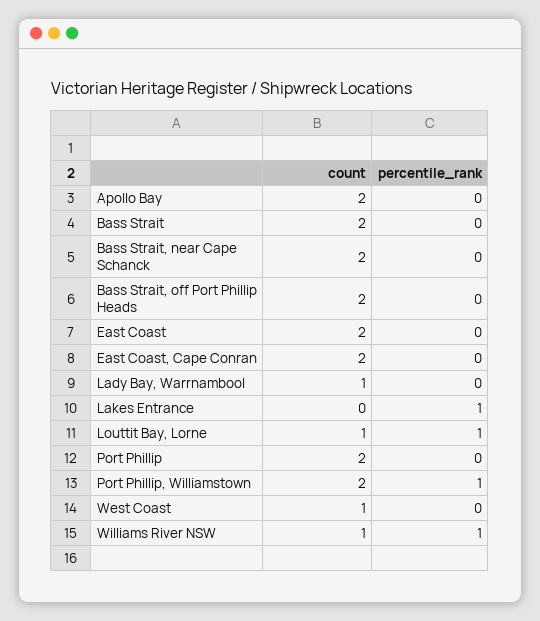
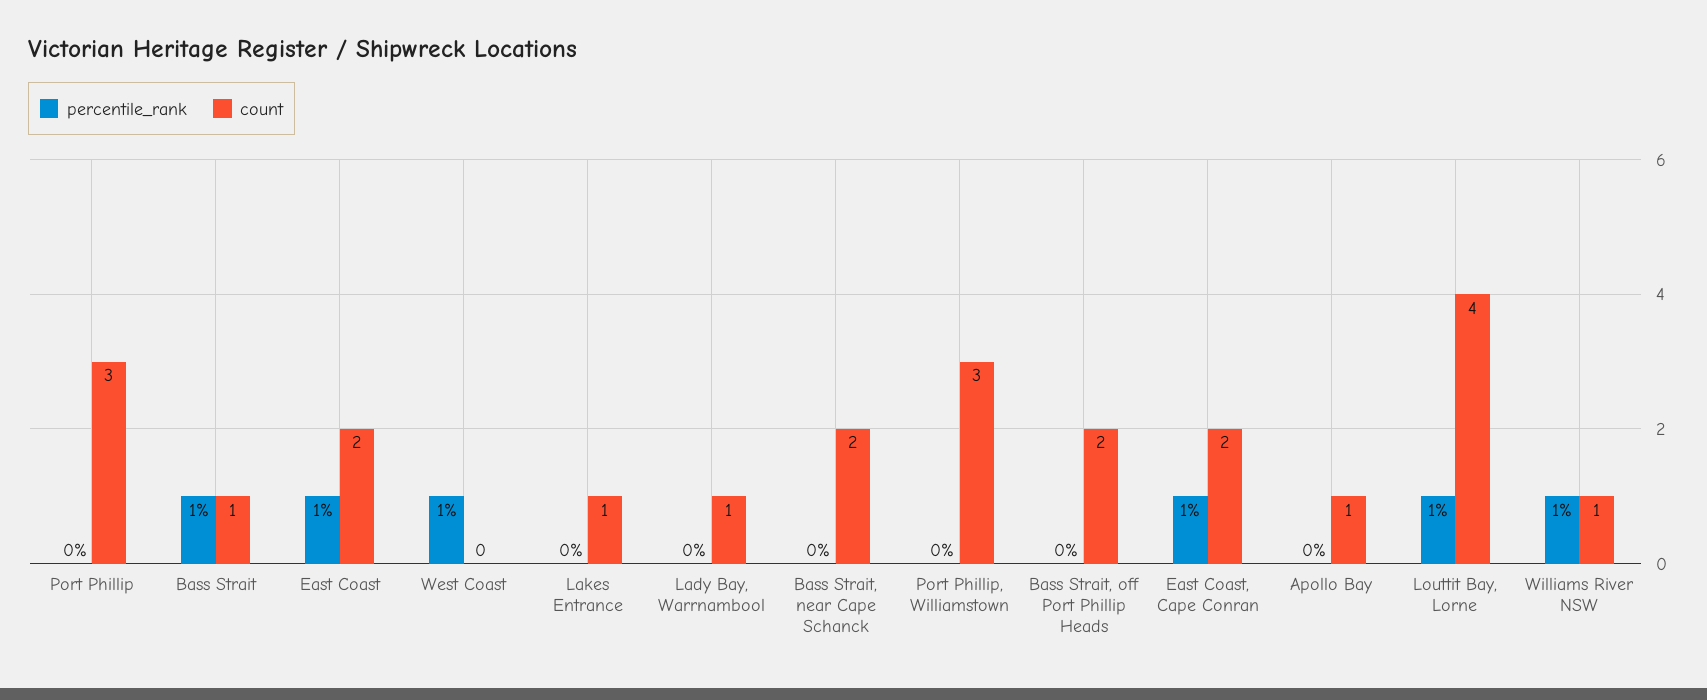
  {
    "count": {
-     "Apollo Bay": 2,
+     "Apollo Bay": 1,
-     "Bass Strait": 2,
+     "Bass Strait": 1,
      "Bass Strait, near Cape Schanck": 2,
      "Bass Strait, off Port Phillip Heads": 2,
      "East Coast": 2,
      "East Coast, Cape Conran": 2,
      "Lady Bay, Warrnambool": 1,
-     "Lakes Entrance": 0,
+     "Lakes Entrance": 1,
-     "Louttit Bay, Lorne": 1,
+     "Louttit Bay, Lorne": 4,
-     "Port Phillip": 2,
+     "Port Phillip": 3,
-     "Port Phillip, Williamstown": 2,
+     "Port Phillip, Williamstown": 3,
-     "West Coast": 1,
+     "West Coast": 0,
      "Williams River NSW": 1
    },
    "percentile_rank": {
      "Apollo Bay": 0,
-     "Bass Strait": 0,
+     "Bass Strait": 1,
      "Bass Strait, near Cape Schanck": 0,
      "Bass Strait, off Port Phillip Heads": 0,
-     "East Coast": 0,
+     "East Coast": 1,
-     "East Coast, Cape Conran": 0,
+     "East Coast, Cape Conran": 1,
      "Lady Bay, Warrnambool": 0,
-     "Lakes Entrance": 1,
+     "Lakes Entrance": 0,
      "Louttit Bay, Lorne": 1,
      "Port Phillip": 0,
-     "Port Phillip, Williamstown": 1,
+     "Port Phillip, Williamstown": 0,
-     "West Coast": 0,
+     "West Coast": 1,
      "Williams River NSW": 1
    }
  }

